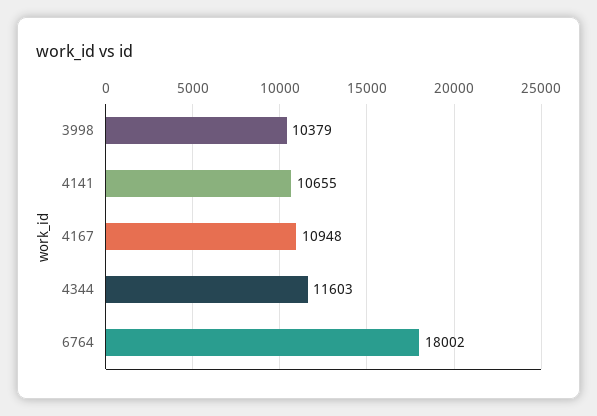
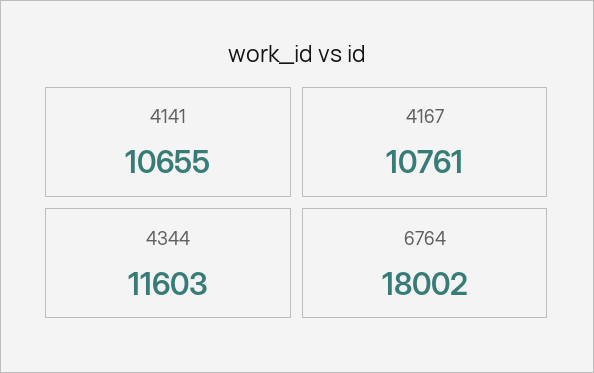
  {
-   "3998": 10379,
    "4141": 10655,
-   "4167": 10948,
+   "4167": 10761,
    "4344": 11603,
    "6764": 18002
  }

